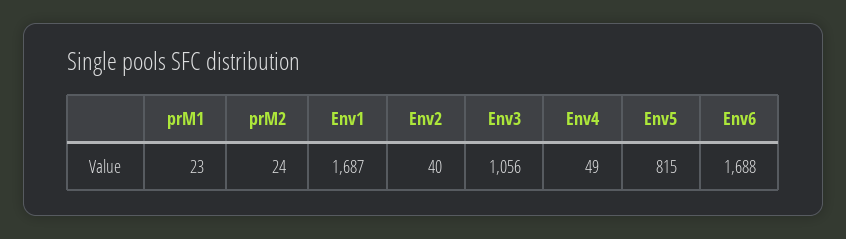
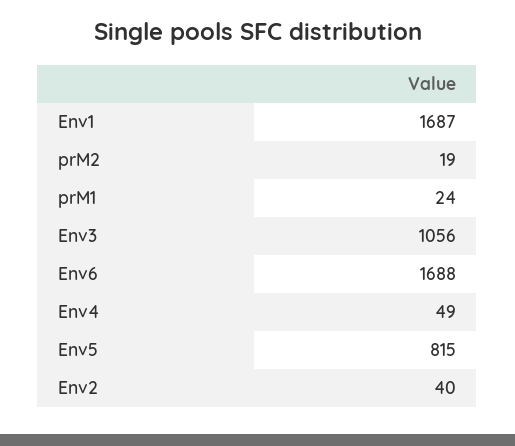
  {
-   "prM1": 23,
+   "prM1": 24,
-   "prM2": 24,
+   "prM2": 19,
    "Env1": 1687,
    "Env2": 40,
    "Env3": 1056,
    "Env4": 49,
    "Env5": 815,
    "Env6": 1688
  }

